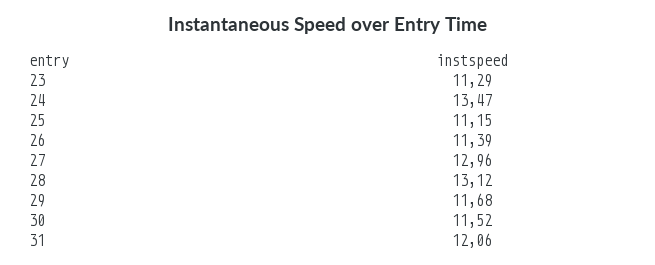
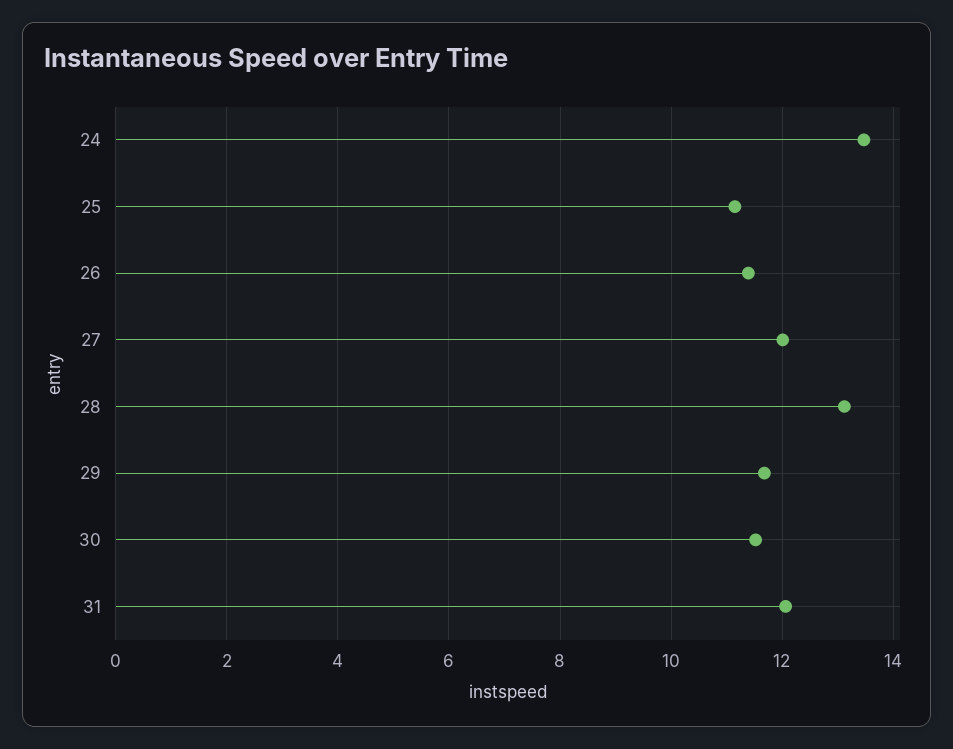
  {
-   "23": 11.29,
    "24": 13.47,
    "25": 11.15,
    "26": 11.39,
-   "27": 12.96,
+   "27": 12,
    "28": 13.12,
    "29": 11.68,
    "30": 11.52,
    "31": 12.06
  }

